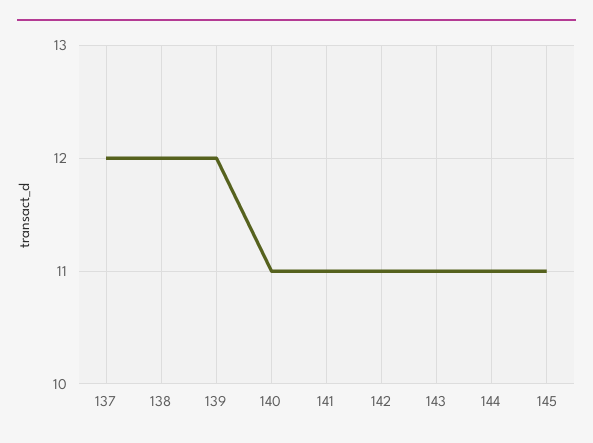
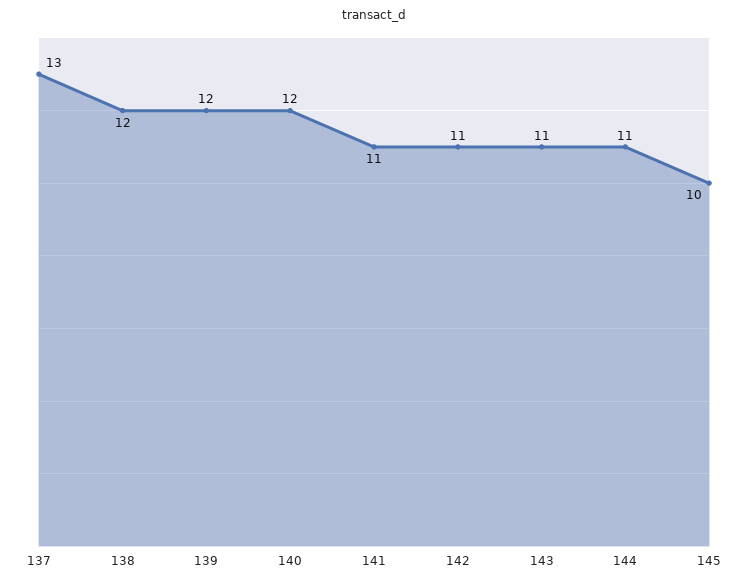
  {
-   "137": 12,
+   "137": 13,
    "138": 12,
    "139": 12,
-   "140": 11,
+   "140": 12,
    "141": 11,
    "142": 11,
    "143": 11,
    "144": 11,
-   "145": 11
+   "145": 10
  }

